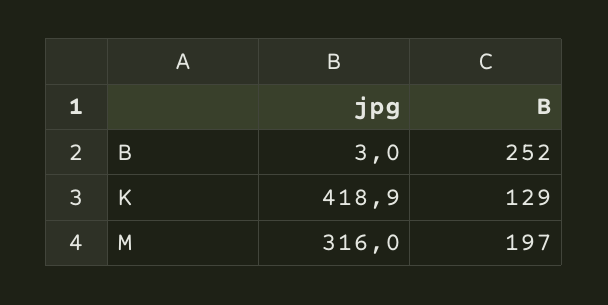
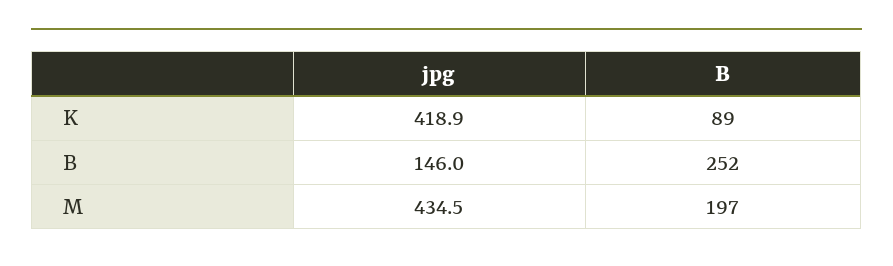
  {
    "jpg": {
-     "B": 3,
+     "B": 146,
      "K": 418.9,
-     "M": 316
+     "M": 434.5
    },
    "B": {
      "B": 252,
-     "K": 129,
+     "K": 89,
      "M": 197
    }
  }

